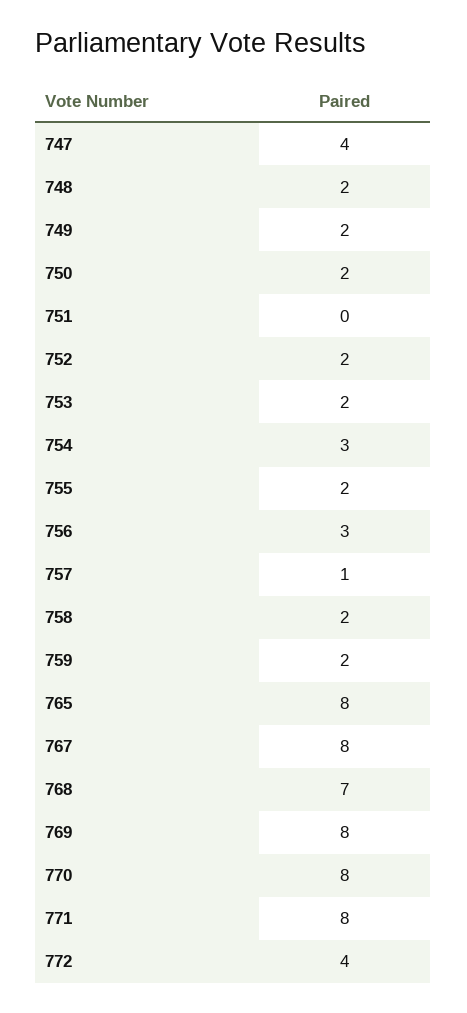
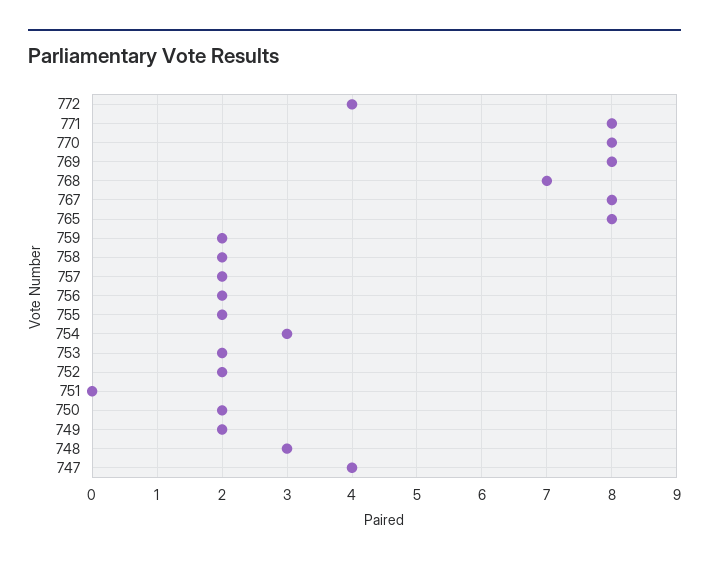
  {
    "747": 4,
-   "748": 2,
+   "748": 3,
    "749": 2,
    "750": 2,
    "751": 0,
    "752": 2,
    "753": 2,
    "754": 3,
    "755": 2,
-   "756": 3,
+   "756": 2,
-   "757": 1,
+   "757": 2,
    "758": 2,
    "759": 2,
    "765": 8,
    "767": 8,
    "768": 7,
    "769": 8,
    "770": 8,
    "771": 8,
    "772": 4
  }

